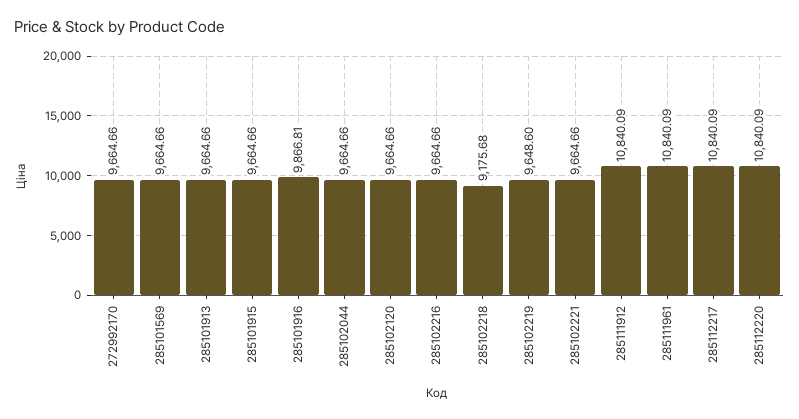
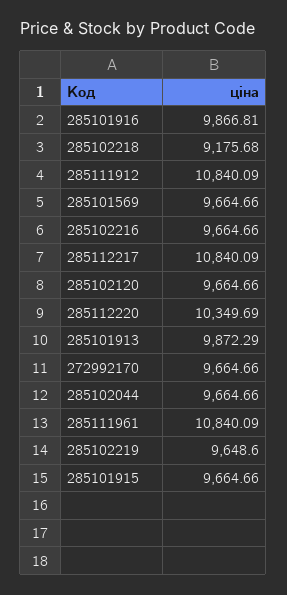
  {
    "272992170": 9664.66,
    "285101569": 9664.66,
-   "285101913": 9664.66,
+   "285101913": 9872.29,
    "285101915": 9664.66,
    "285101916": 9866.81,
    "285102044": 9664.66,
    "285102120": 9664.66,
    "285102216": 9664.66,
    "285102218": 9175.68,
    "285102219": 9648.6,
-   "285102221": 9664.66,
    "285111912": 10840.09,
    "285111961": 10840.09,
    "285112217": 10840.09,
-   "285112220": 10840.09
+   "285112220": 10349.69
  }

